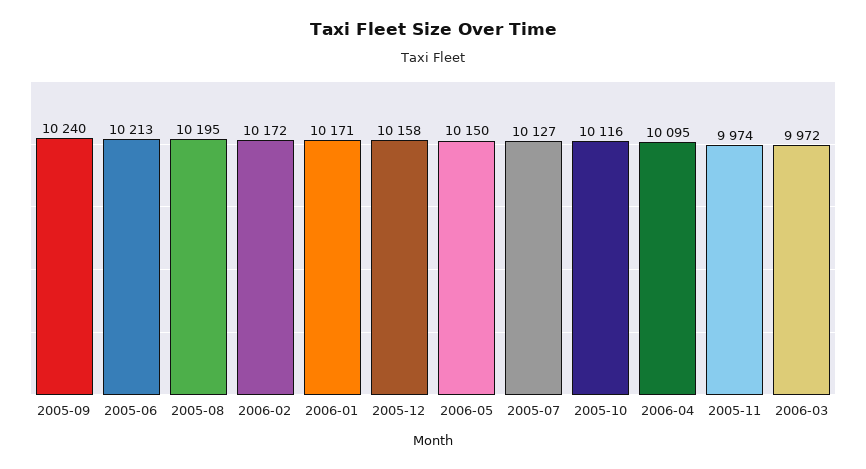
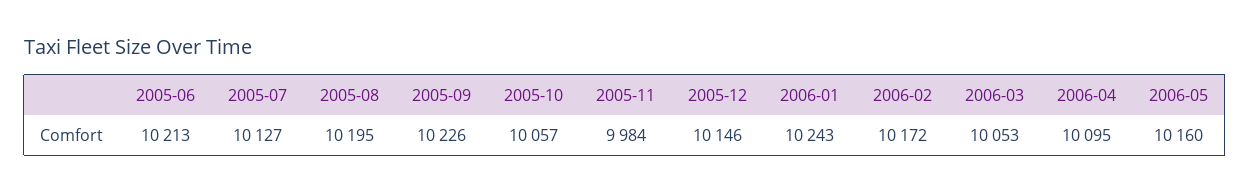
  {
-   "2005-09": 10240,
+   "2005-09": 10226,
    "2005-06": 10213,
    "2005-08": 10195,
    "2006-02": 10172,
-   "2006-01": 10171,
+   "2006-01": 10243,
-   "2005-12": 10158,
+   "2005-12": 10146,
-   "2006-05": 10150,
+   "2006-05": 10160,
    "2005-07": 10127,
-   "2005-10": 10116,
+   "2005-10": 10057,
    "2006-04": 10095,
-   "2005-11": 9974,
+   "2005-11": 9984,
-   "2006-03": 9972
+   "2006-03": 10053
  }

